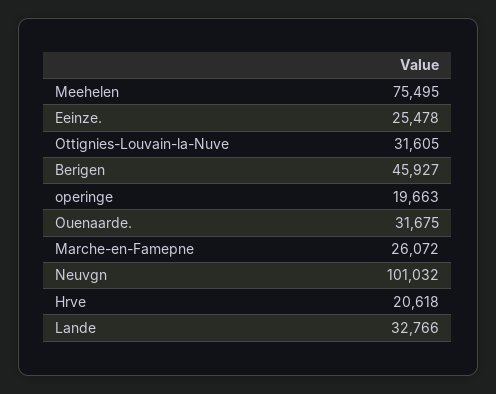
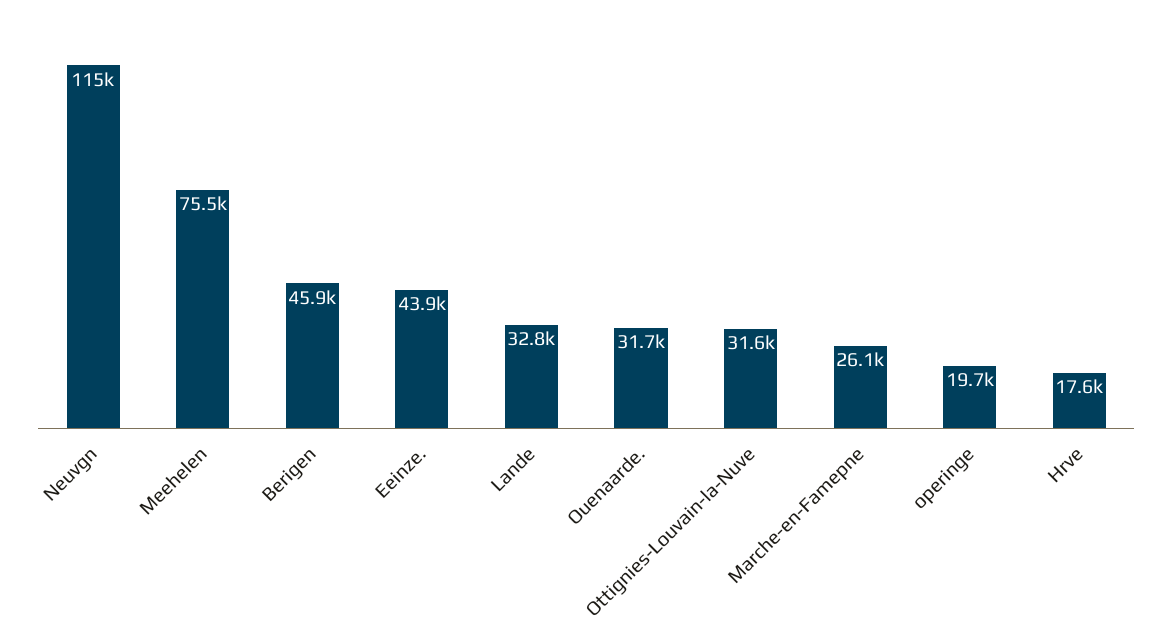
  {
    "Meehelen": 75495,
-   "Eeinze.": 25478,
+   "Eeinze.": 43900,
    "Ottignies-Louvain-la-Nuve": 31605,
    "Berigen": 45927,
    "operinge": 19663,
    "Ouenaarde.": 31675,
    "Marche-en-Famepne": 26072,
-   "Neuvgn": 101032,
+   "Neuvgn": 115000,
-   "Hrve": 20618,
+   "Hrve": 17600,
    "Lande": 32766
  }

